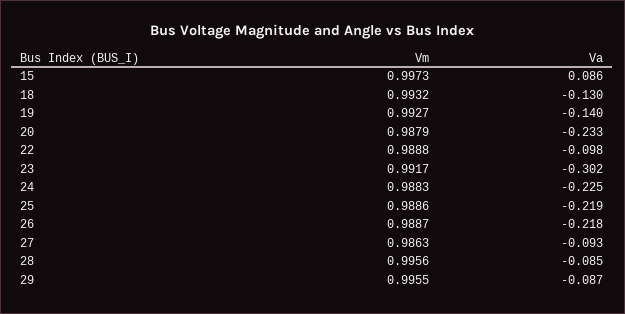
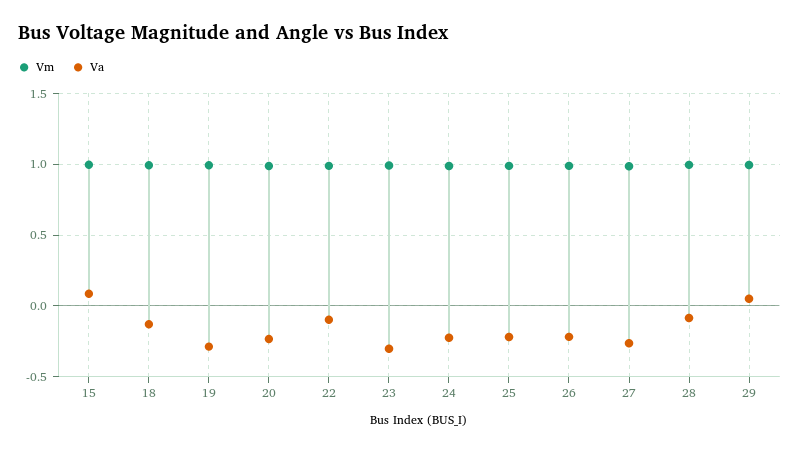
  {
    "Vm": {
      "15": 0.9973,
      "18": 0.9932,
      "19": 0.9927,
      "20": 0.9879,
      "22": 0.9888,
      "23": 0.9917,
      "24": 0.9883,
      "25": 0.9886,
      "26": 0.9887,
      "27": 0.9863,
      "28": 0.9956,
      "29": 0.9955
    },
    "Va": {
      "15": 0.086,
      "18": -0.13,
-     "19": -0.14,
+     "19": -0.3,
      "20": -0.233,
      "22": -0.098,
      "23": -0.302,
      "24": -0.225,
      "25": -0.219,
      "26": -0.218,
-     "27": -0.093,
+     "27": -0.25,
      "28": -0.085,
-     "29": -0.087
+     "29": 0.05
    }
  }

